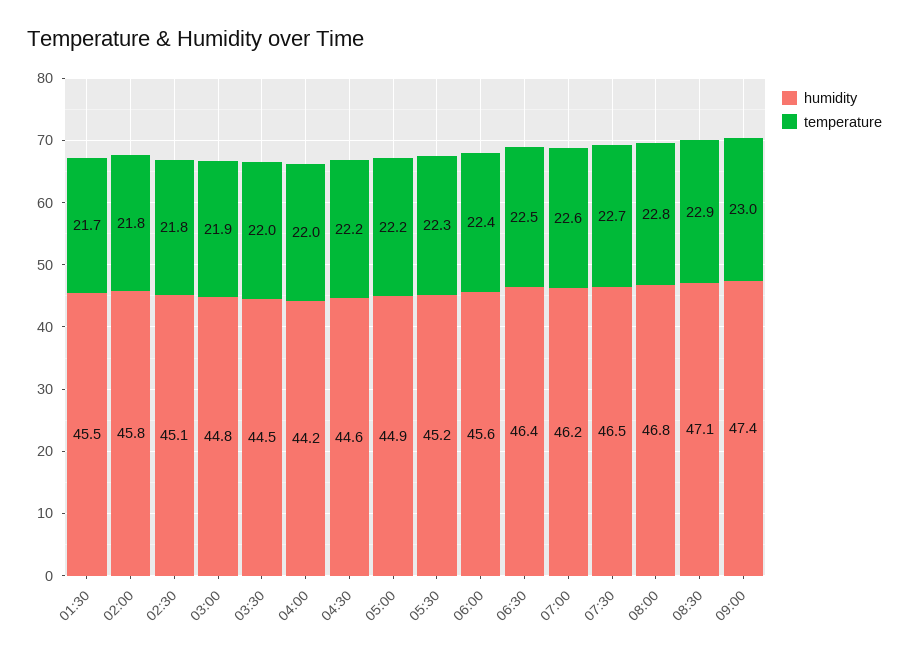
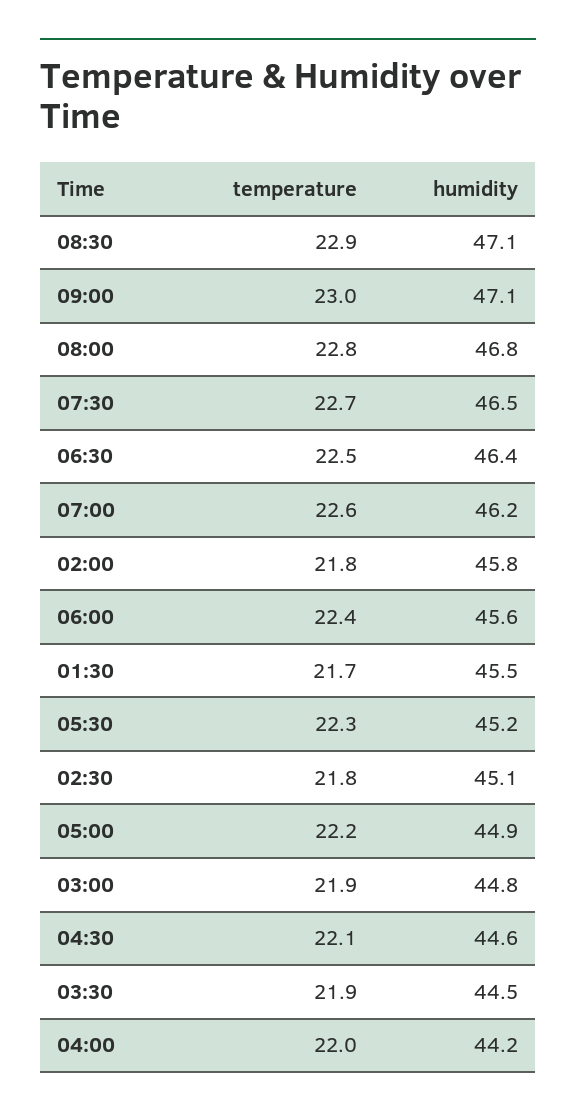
  {
    "humidity": {
      "01:30": 45.5,
      "02:00": 45.8,
      "02:30": 45.1,
      "03:00": 44.8,
      "03:30": 44.5,
      "04:00": 44.2,
      "04:30": 44.6,
      "05:00": 44.9,
      "05:30": 45.2,
      "06:00": 45.6,
      "06:30": 46.4,
      "07:00": 46.2,
      "07:30": 46.5,
      "08:00": 46.8,
      "08:30": 47.1,
-     "09:00": 47.4
+     "09:00": 47.1
    },
    "temperature": {
      "01:30": 21.7,
      "02:00": 21.8,
      "02:30": 21.8,
      "03:00": 21.9,
-     "03:30": 22,
+     "03:30": 21.9,
      "04:00": 22,
-     "04:30": 22.2,
+     "04:30": 22.1,
      "05:00": 22.2,
      "05:30": 22.3,
      "06:00": 22.4,
      "06:30": 22.5,
      "07:00": 22.6,
      "07:30": 22.7,
      "08:00": 22.8,
      "08:30": 22.9,
      "09:00": 23
    }
  }

